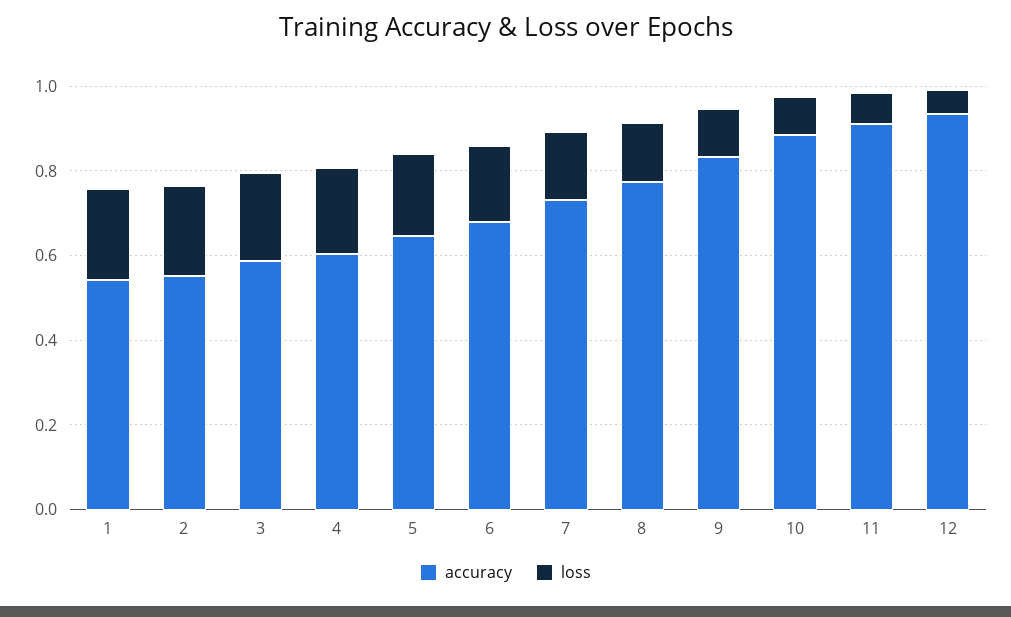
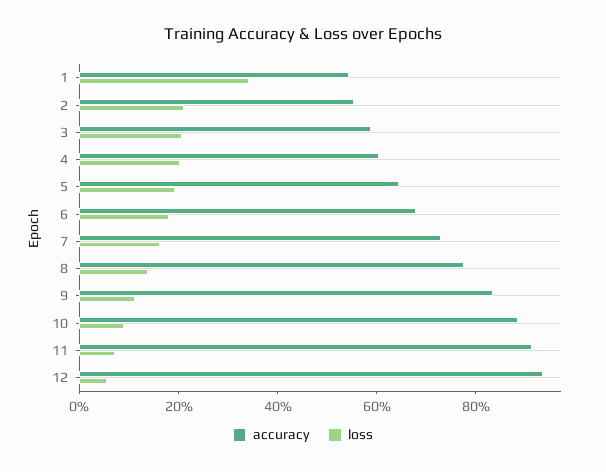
  {
    "accuracy": {
      "1": 0.55,
      "2": 0.55,
      "3": 0.6,
      "4": 0.6,
      "5": 0.65,
      "6": 0.7,
      "7": 0.75,
      "8": 0.8,
      "9": 0.85,
      "10": 0.9,
      "11": 0.9,
      "12": 0.95
    },
    "loss": {
-     "1": 0.2,
+     "1": 0.35,
      "2": 0.2,
      "3": 0.2,
      "4": 0.2,
      "5": 0.2,
      "6": 0.2,
      "7": 0.15,
      "8": 0.15,
      "9": 0.1,
      "10": 0.1,
      "11": 0.05,
      "12": 0.05
    }
  }

